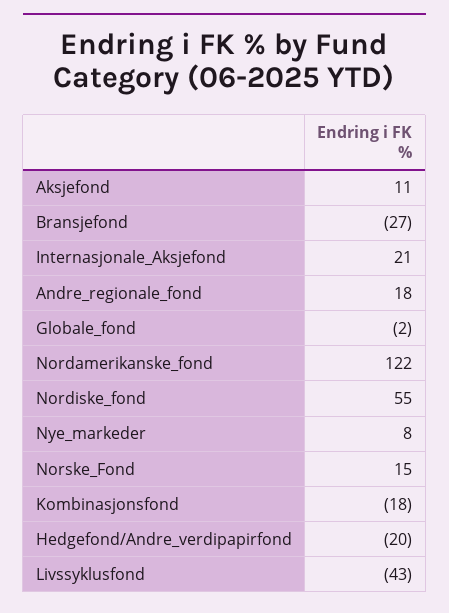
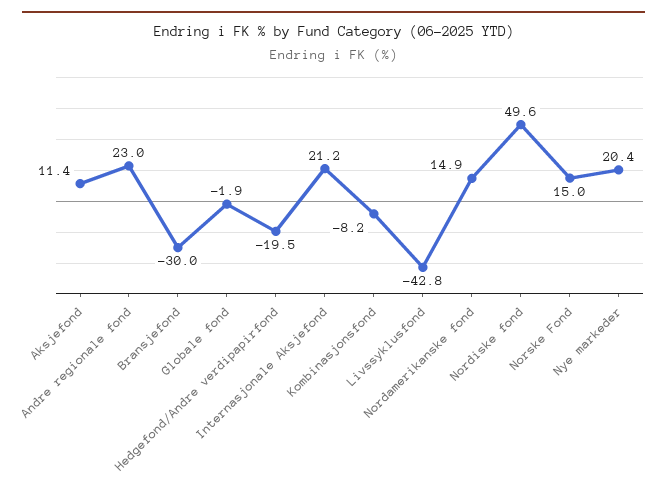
  {
    "Aksjefond": 11.4,
-   "Bransjefond": -27,
+   "Bransjefond": -30,
    "Internasjonale_Aksjefond": 21.2,
-   "Andre_regionale_fond": 18,
+   "Andre_regionale_fond": 23,
    "Globale_fond": -1.9,
-   "Nordamerikanske_fond": 122,
+   "Nordamerikanske_fond": 14.9,
-   "Nordiske_fond": 55,
+   "Nordiske_fond": 49.6,
-   "Nye_markeder": 8,
+   "Nye_markeder": 20.4,
    "Norske_Fond": 15,
-   "Kombinasjonsfond": -18,
+   "Kombinasjonsfond": -8.2,
    "Hedgefond/Andre_verdipapirfond": -19.5,
    "Livssyklusfond": -42.8
  }

